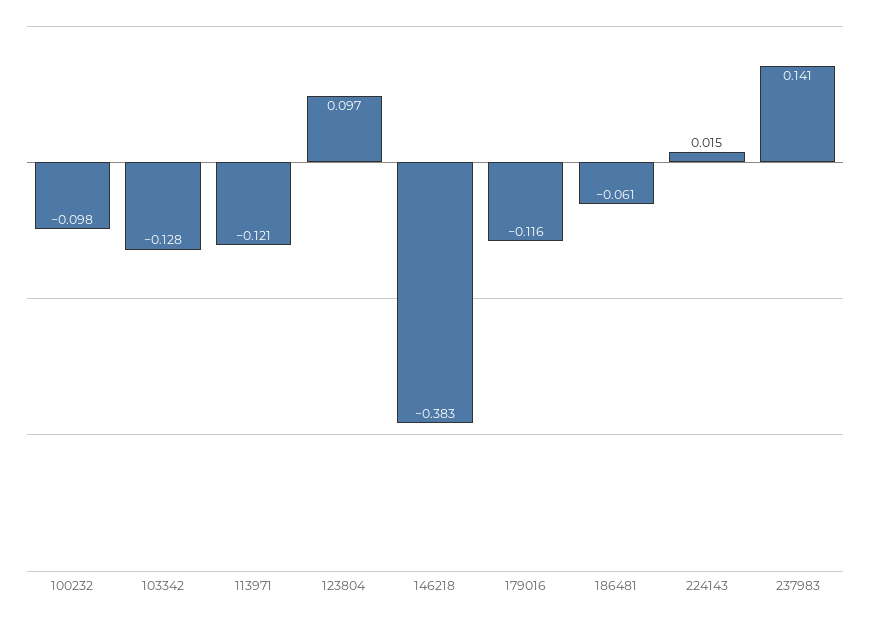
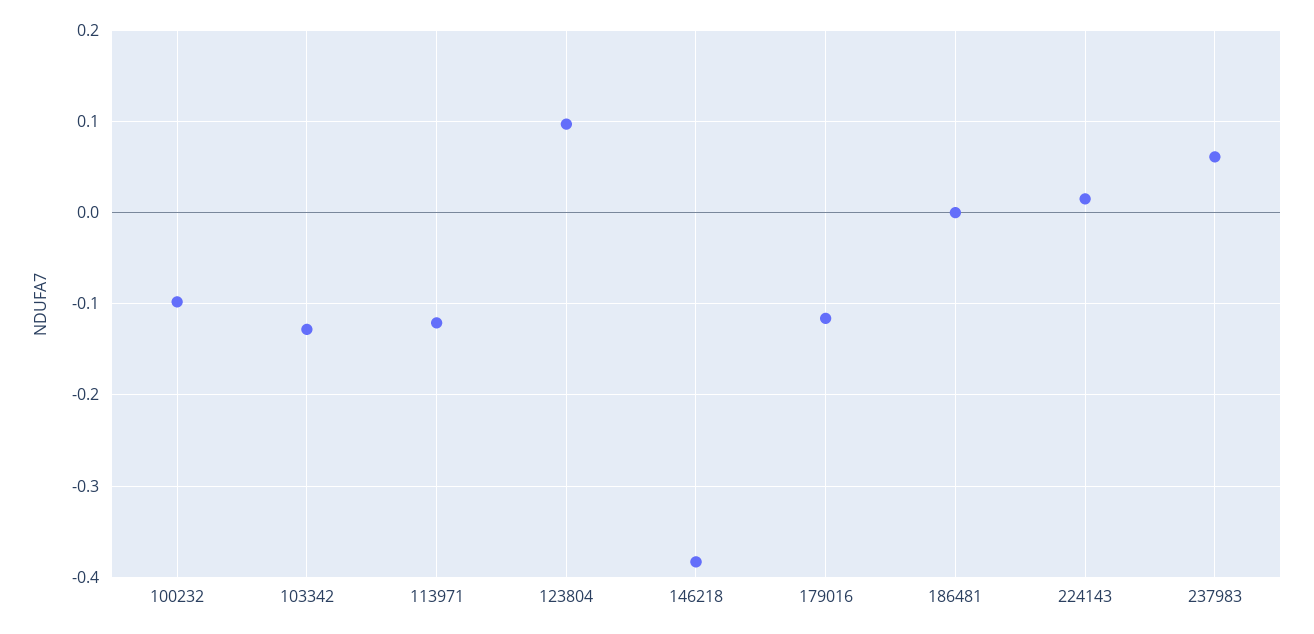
  {
    "100232": -0.098,
    "103342": -0.128,
    "113971": -0.121,
    "123804": 0.097,
    "146218": -0.383,
    "179016": -0.116,
-   "186481": -0.061,
+   "186481": 0,
    "224143": 0.015,
-   "237983": 0.141
+   "237983": 0.06
  }

